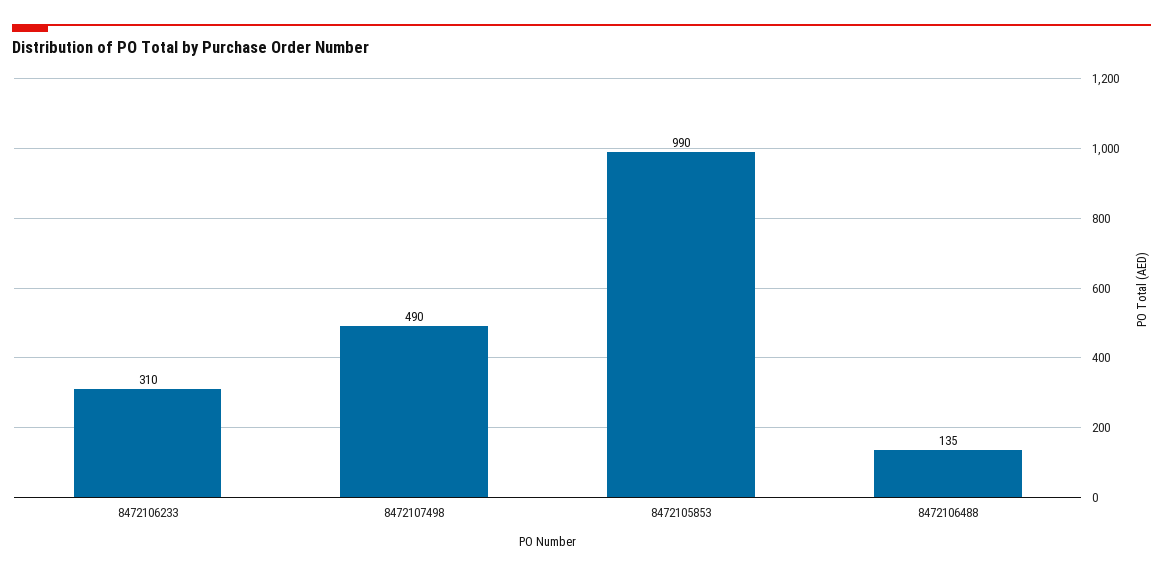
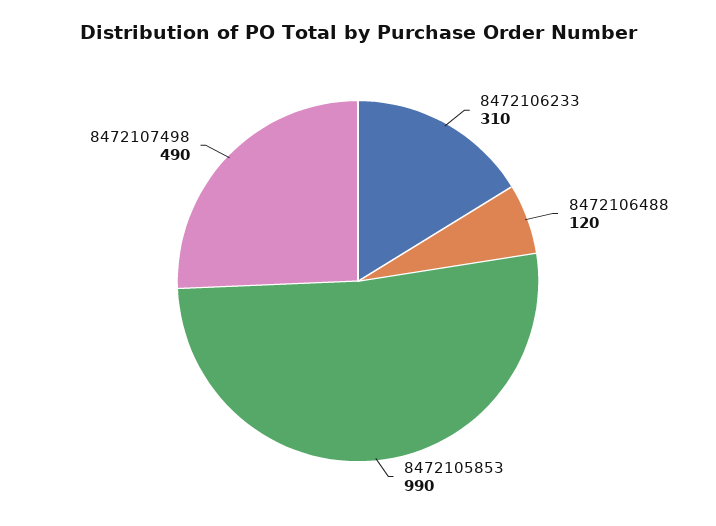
  {
    "8472106233": 310,
    "8472107498": 490,
    "8472105853": 990,
-   "8472106488": 135
+   "8472106488": 120
  }

